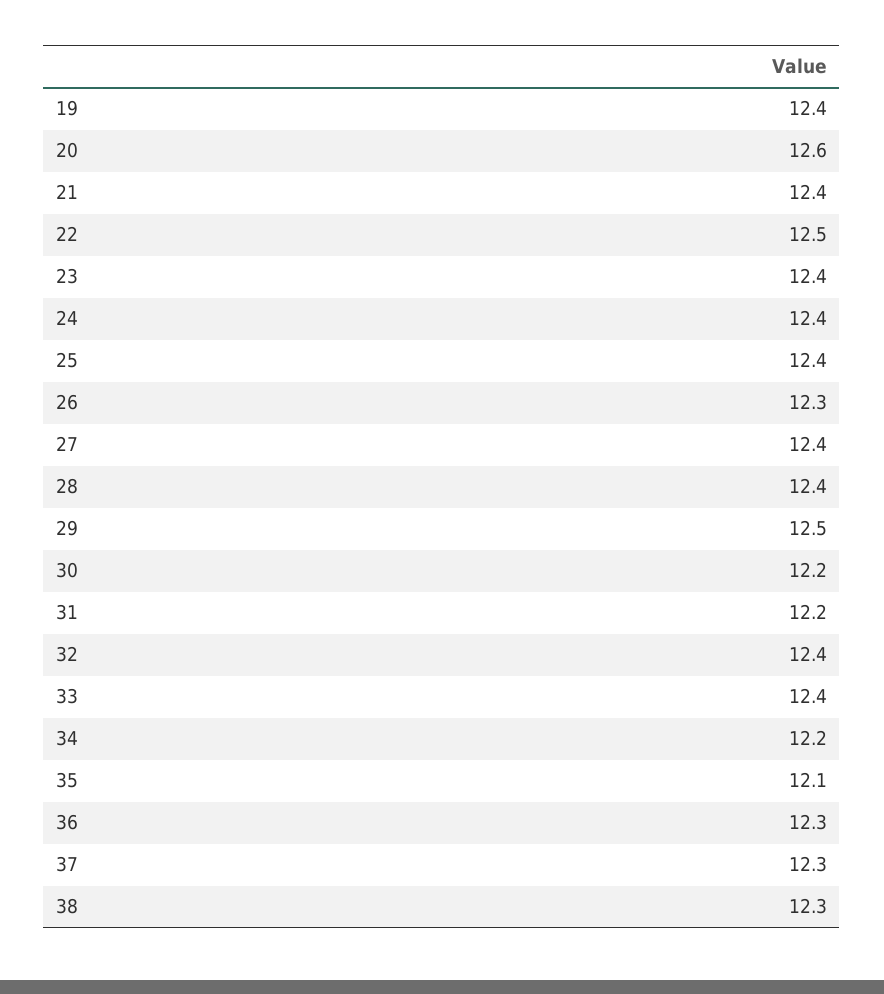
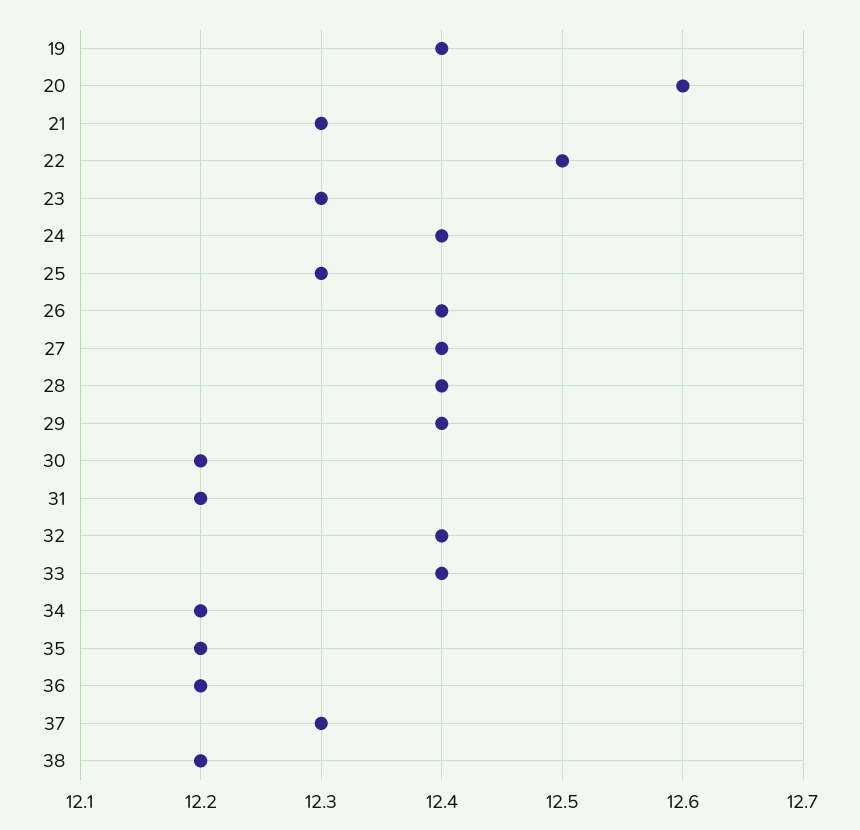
  {
    "19": 12.4,
    "20": 12.6,
-   "21": 12.4,
+   "21": 12.3,
    "22": 12.5,
-   "23": 12.4,
+   "23": 12.3,
    "24": 12.4,
-   "25": 12.4,
+   "25": 12.3,
-   "26": 12.3,
+   "26": 12.4,
    "27": 12.4,
    "28": 12.4,
-   "29": 12.5,
+   "29": 12.4,
    "30": 12.2,
    "31": 12.2,
    "32": 12.4,
    "33": 12.4,
    "34": 12.2,
-   "35": 12.1,
+   "35": 12.2,
-   "36": 12.3,
+   "36": 12.2,
    "37": 12.3,
-   "38": 12.3
+   "38": 12.2
  }

